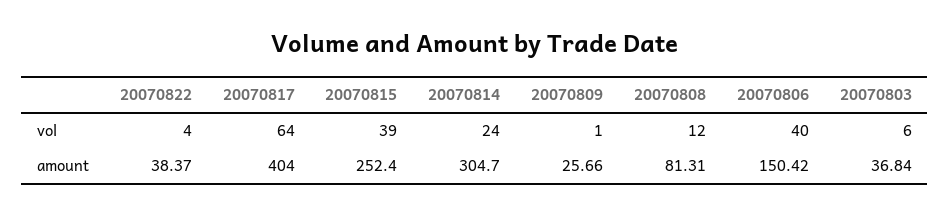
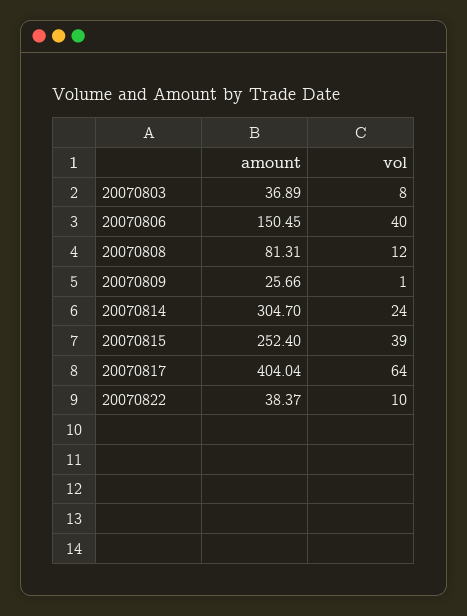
  {
    "20070822": {
-     "vol": 4,
+     "vol": 10,
      "amount": 38.37
    },
    "20070817": {
      "vol": 64,
-     "amount": 404
+     "amount": 404.04
    },
    "20070815": {
      "vol": 39,
      "amount": 252.4
    },
    "20070814": {
      "vol": 24,
      "amount": 304.7
    },
    "20070809": {
      "vol": 1,
      "amount": 25.66
    },
    "20070808": {
      "vol": 12,
      "amount": 81.31
    },
    "20070806": {
      "vol": 40,
-     "amount": 150.42
+     "amount": 150.45
    },
    "20070803": {
-     "vol": 6,
+     "vol": 8,
-     "amount": 36.84
+     "amount": 36.89
    }
  }

